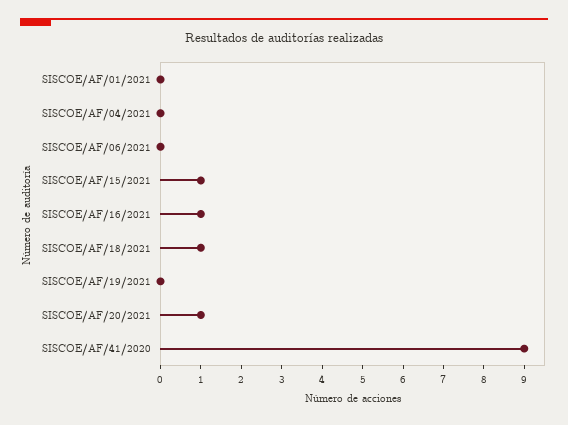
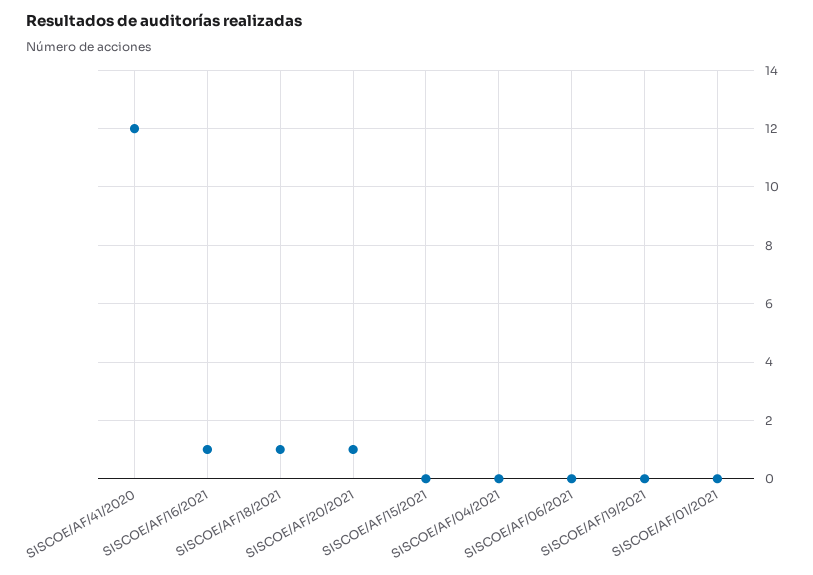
  {
    "SISCOE/AF/01/2021": 0,
    "SISCOE/AF/04/2021": 0,
    "SISCOE/AF/06/2021": 0,
-   "SISCOE/AF/15/2021": 1,
+   "SISCOE/AF/15/2021": 0,
    "SISCOE/AF/16/2021": 1,
    "SISCOE/AF/18/2021": 1,
    "SISCOE/AF/19/2021": 0,
    "SISCOE/AF/20/2021": 1,
-   "SISCOE/AF/41/2020": 9
+   "SISCOE/AF/41/2020": 12
  }

